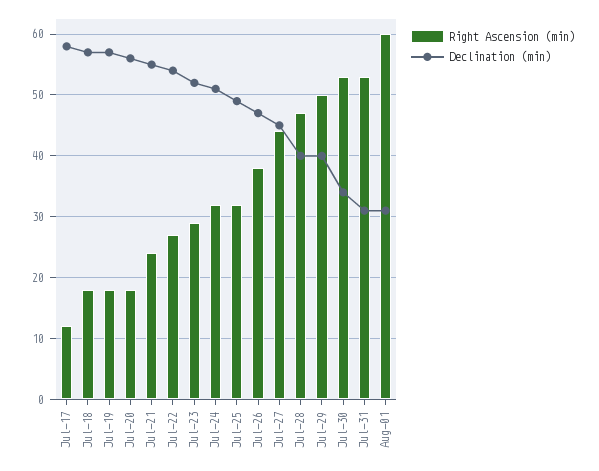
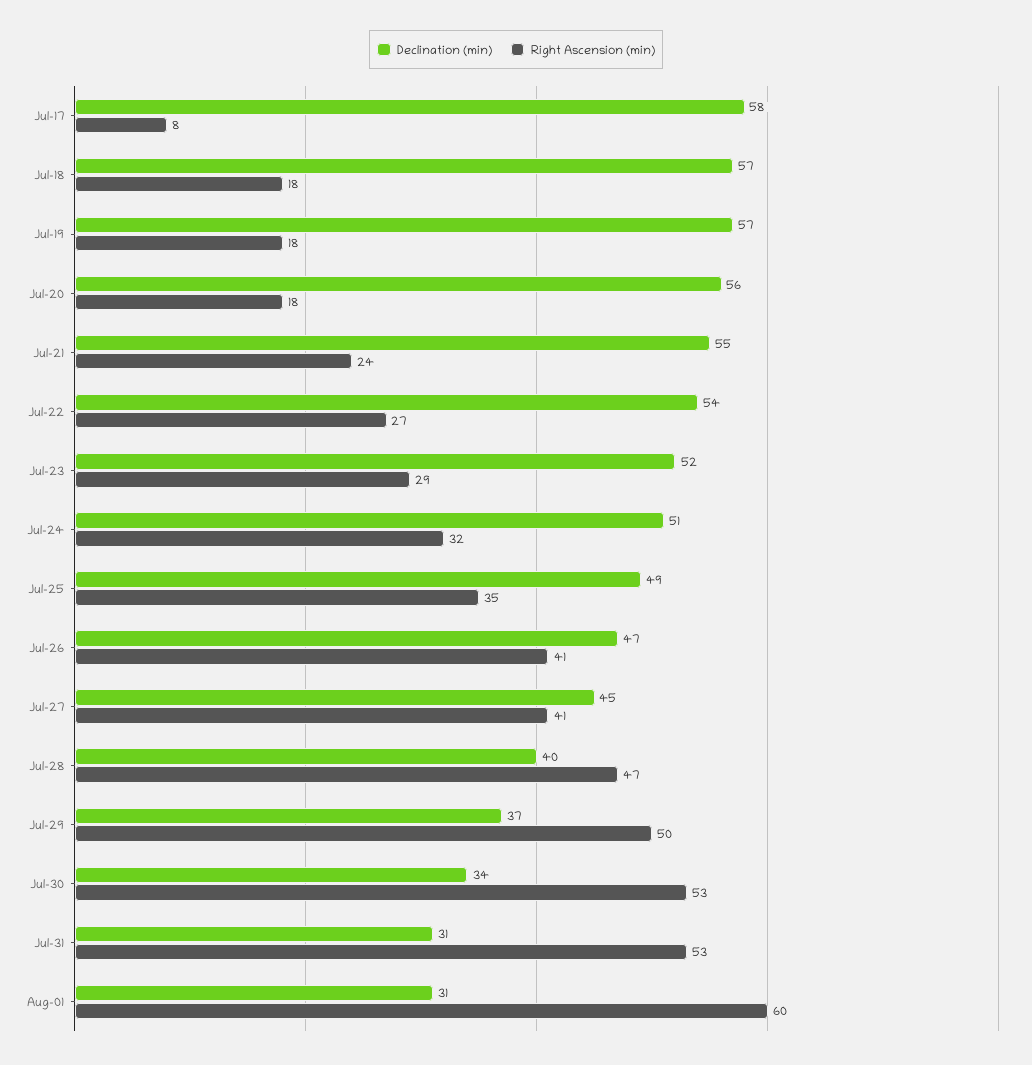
  {
    "Right Ascension (min)": {
-     "Jul-17": 12,
+     "Jul-17": 8,
      "Jul-18": 18,
      "Jul-19": 18,
      "Jul-20": 18,
      "Jul-21": 24,
      "Jul-22": 27,
      "Jul-23": 29,
      "Jul-24": 32,
-     "Jul-25": 32,
+     "Jul-25": 35,
-     "Jul-26": 38,
+     "Jul-26": 41,
-     "Jul-27": 44,
+     "Jul-27": 41,
      "Jul-28": 47,
      "Jul-29": 50,
      "Jul-30": 53,
      "Jul-31": 53,
      "Aug-01": 60
    },
    "Declination (min)": {
      "Jul-17": 58,
      "Jul-18": 57,
      "Jul-19": 57,
      "Jul-20": 56,
      "Jul-21": 55,
      "Jul-22": 54,
      "Jul-23": 52,
      "Jul-24": 51,
      "Jul-25": 49,
      "Jul-26": 47,
      "Jul-27": 45,
      "Jul-28": 40,
-     "Jul-29": 40,
+     "Jul-29": 37,
      "Jul-30": 34,
      "Jul-31": 31,
      "Aug-01": 31
    }
  }

